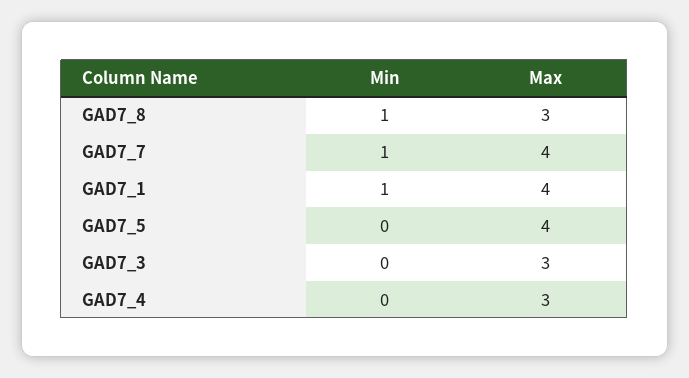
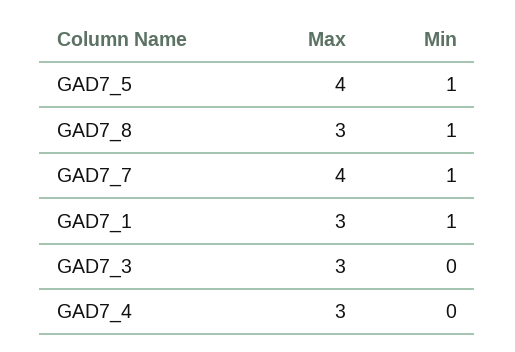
  {
    "Min": {
      "GAD7_8": 1,
      "GAD7_7": 1,
      "GAD7_1": 1,
-     "GAD7_5": 0,
+     "GAD7_5": 1,
      "GAD7_3": 0,
      "GAD7_4": 0
    },
    "Max": {
      "GAD7_8": 3,
      "GAD7_7": 4,
-     "GAD7_1": 4,
+     "GAD7_1": 3,
      "GAD7_5": 4,
      "GAD7_3": 3,
      "GAD7_4": 3
    }
  }

